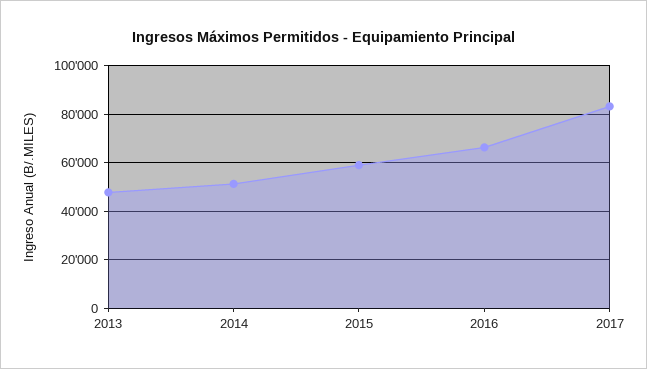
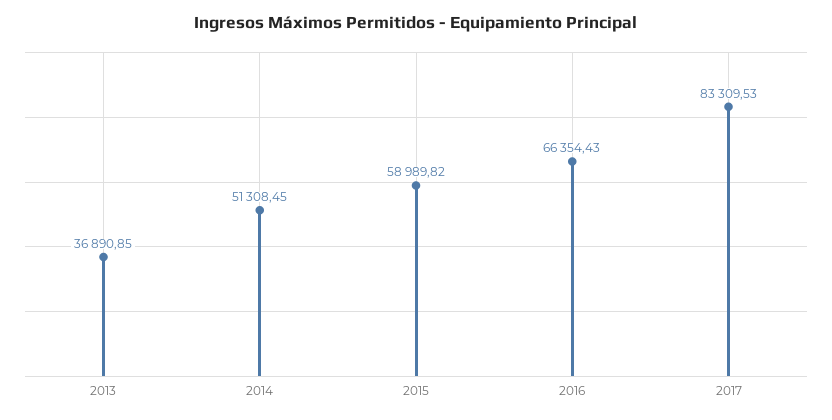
  {
-   "2013": 47500,
+   "2013": 36890.85,
    "2014": 51308.45,
    "2015": 58989.82,
    "2016": 66354.43,
    "2017": 83309.53
  }

